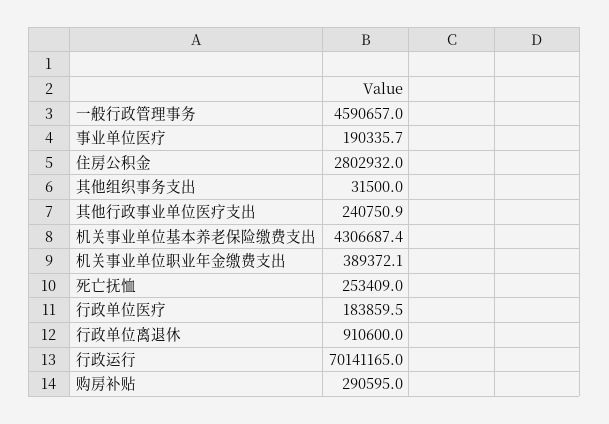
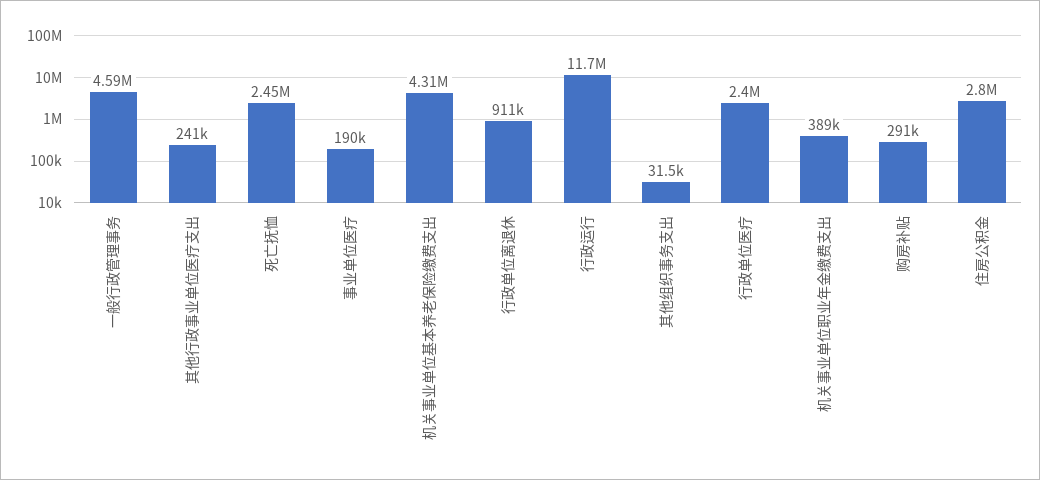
  {
    "一般行政管理事务": 4590657,
    "事业单位医疗": 190335.7,
    "住房公积金": 2802932,
    "其他组织事务支出": 31500,
    "其他行政事业单位医疗支出": 240750.9,
    "机关事业单位基本养老保险缴费支出": 4306687.4,
    "机关事业单位职业年金缴费支出": 389372.1,
-   "死亡抚恤": 253409,
+   "死亡抚恤": 2450000,
-   "行政单位医疗": 183859.5,
+   "行政单位医疗": 2400000,
    "行政单位离退休": 910600,
-   "行政运行": 70141165,
+   "行政运行": 11700000,
    "购房补贴": 290595
  }

